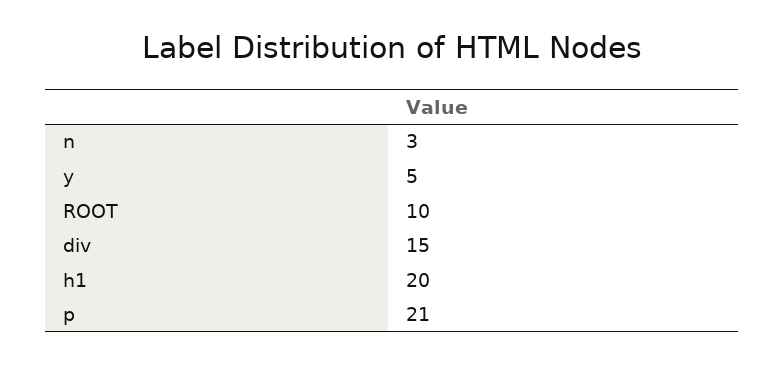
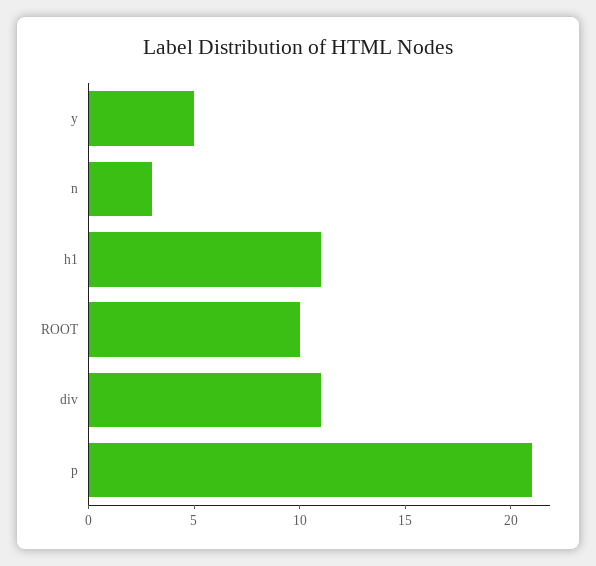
  {
    "n": 3,
    "y": 5,
    "ROOT": 10,
-   "div": 15,
+   "div": 11,
-   "h1": 20,
+   "h1": 11,
    "p": 21
  }

